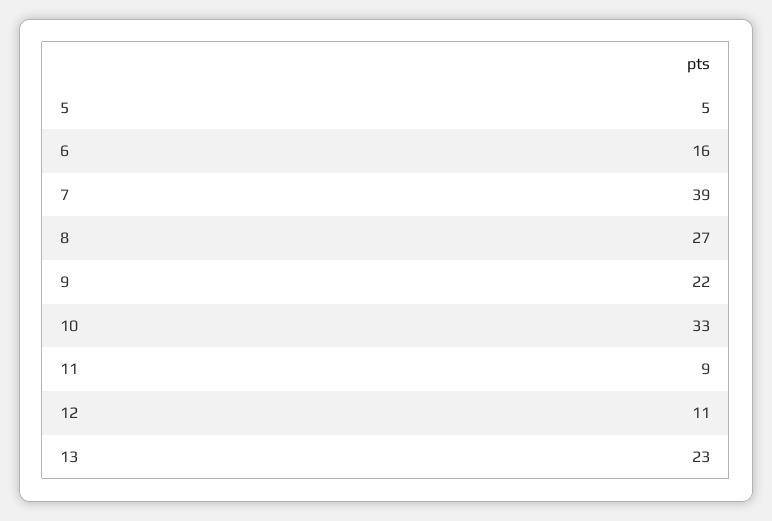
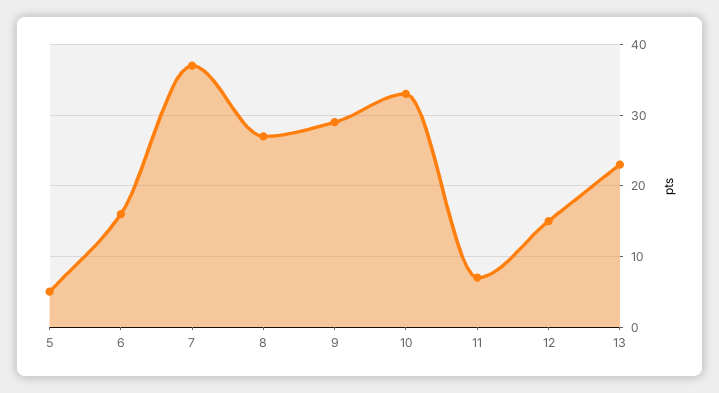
  {
    "5": 5,
    "6": 16,
-   "7": 39,
+   "7": 37,
    "8": 27,
-   "9": 22,
+   "9": 29,
    "10": 33,
-   "11": 9,
+   "11": 7,
-   "12": 11,
+   "12": 15,
    "13": 23
  }

